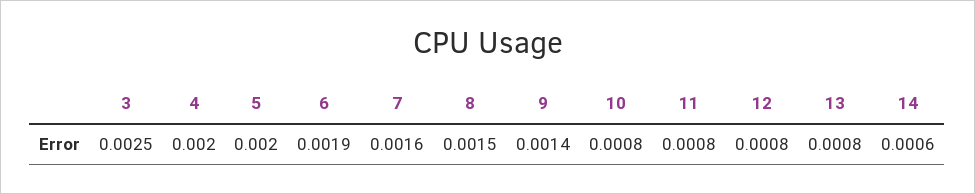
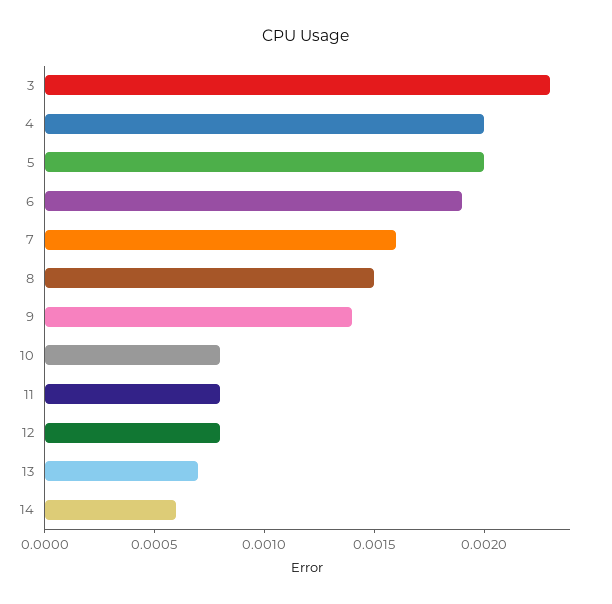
  {
-   "3": 0.0025,
+   "3": 0.0023,
    "4": 0.002,
    "5": 0.002,
    "6": 0.0019,
    "7": 0.0016,
    "8": 0.0015,
    "9": 0.0014,
    "10": 0.0008,
    "11": 0.0008,
    "12": 0.0008,
-   "13": 0.0008,
+   "13": 0.0007,
    "14": 0.0006
  }

